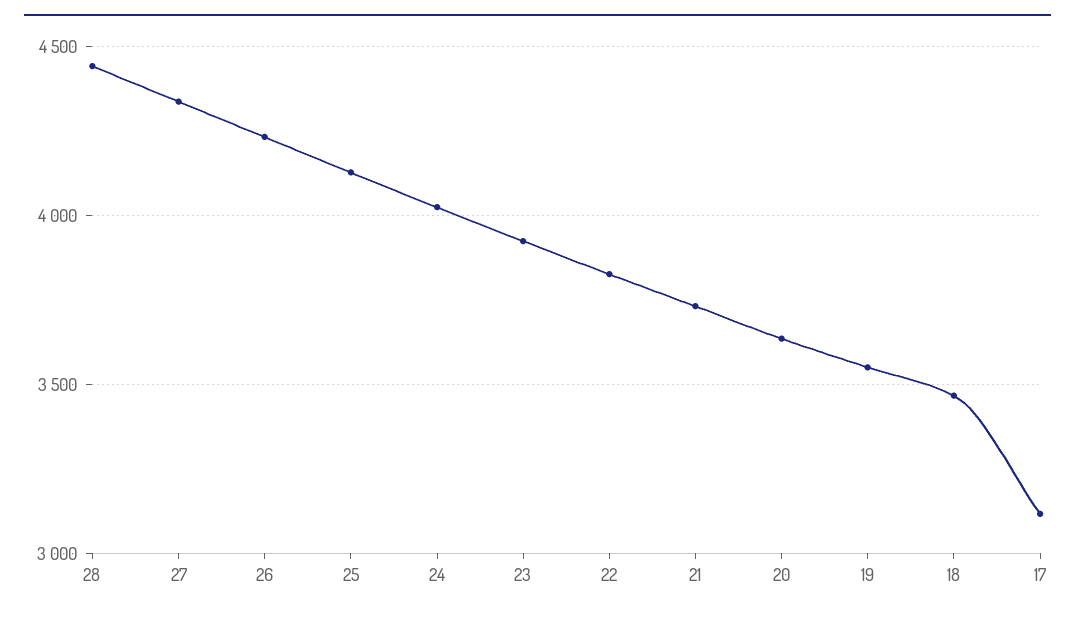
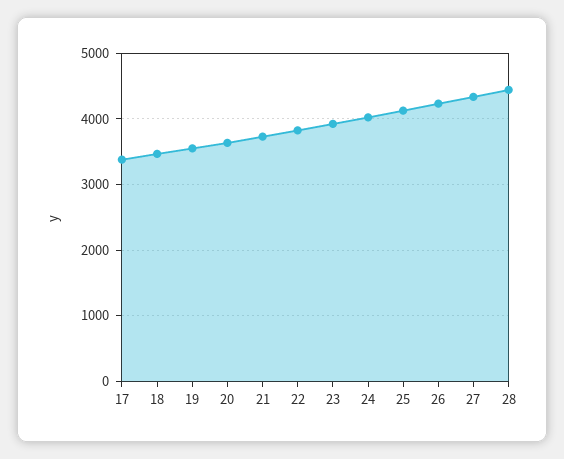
  {
    "28": 4450,
    "27": 4350,
    "26": 4250,
    "25": 4150,
    "24": 4050,
    "23": 3950,
    "22": 3850,
    "21": 3750,
    "20": 3650,
    "19": 3550,
    "18": 3450,
-   "17": 3100
+   "17": 3400
  }

